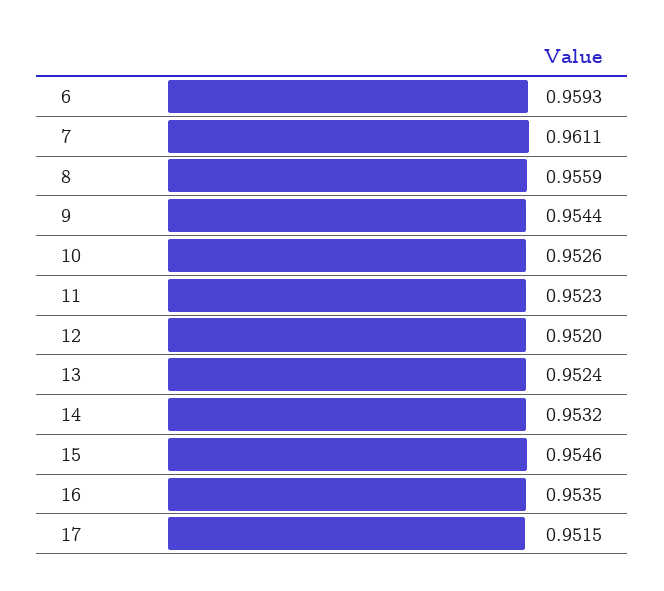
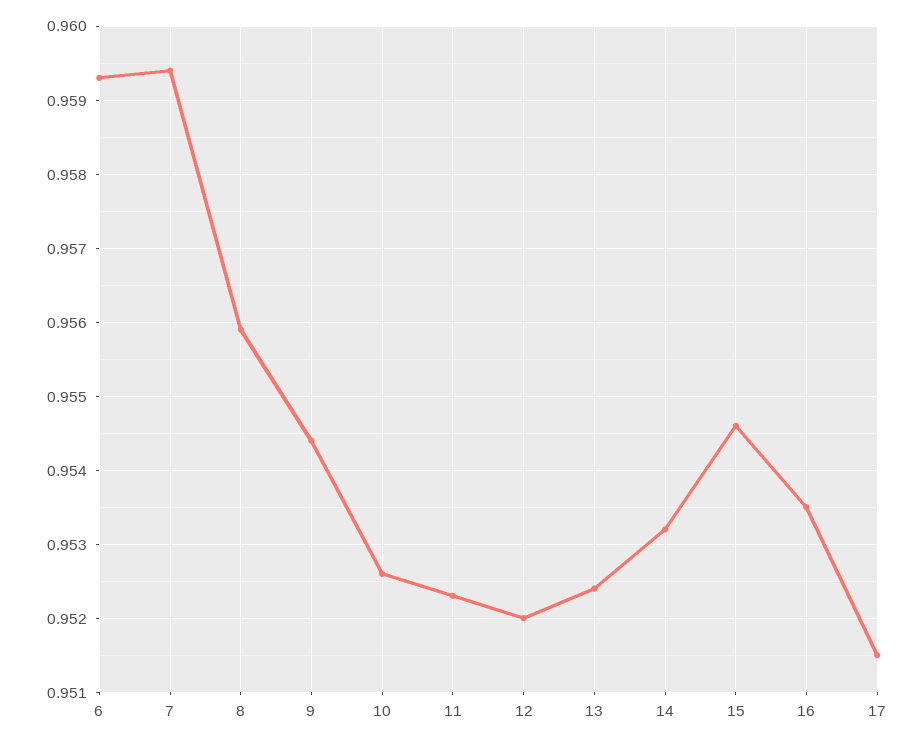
  {
    "6": 0.9593,
-   "7": 0.9611,
+   "7": 0.9594,
    "8": 0.9559,
    "9": 0.9544,
    "10": 0.9526,
    "11": 0.9523,
    "12": 0.952,
    "13": 0.9524,
    "14": 0.9532,
    "15": 0.9546,
    "16": 0.9535,
    "17": 0.9515
  }

